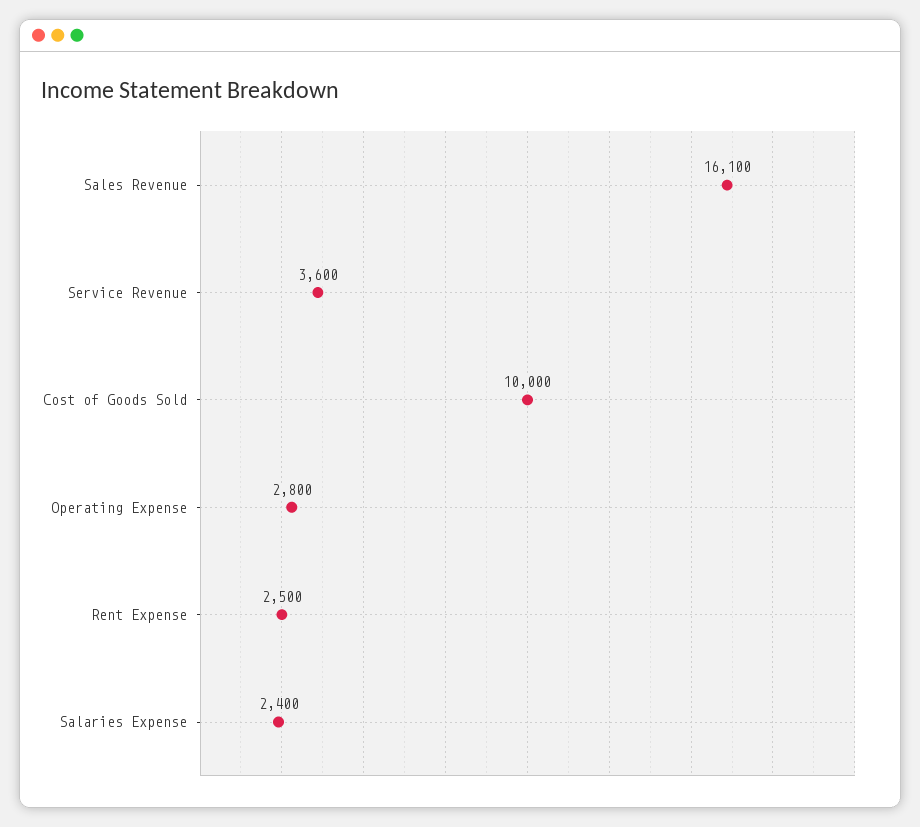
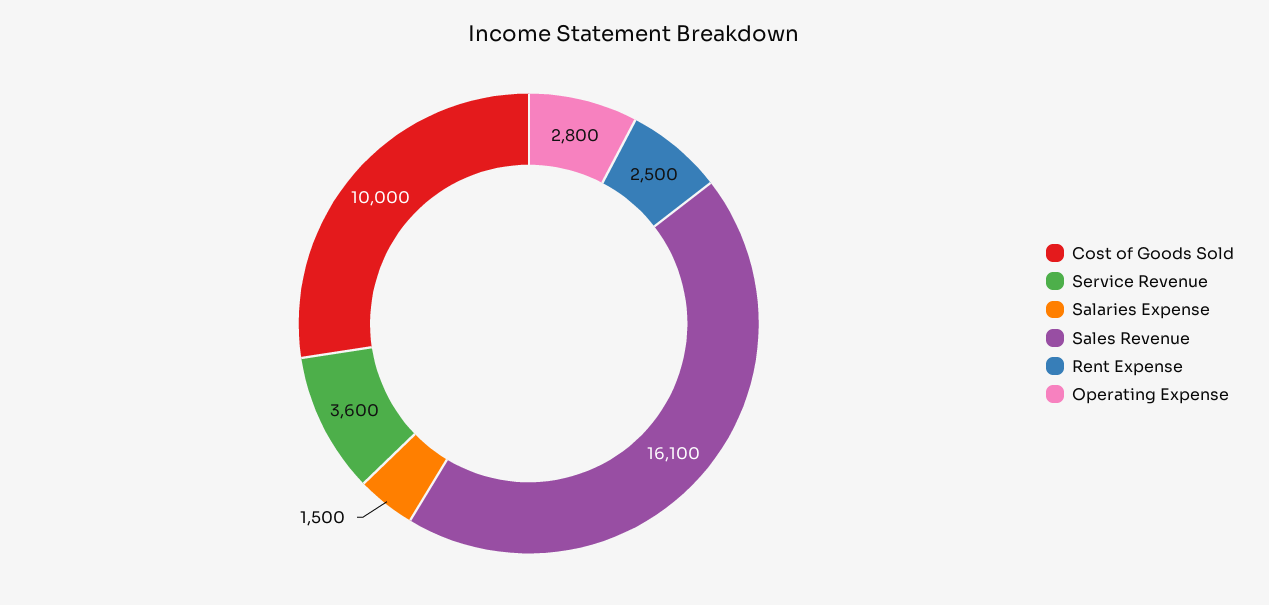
  {
    "Sales Revenue": 16100,
    "Service Revenue": 3600,
    "Cost of Goods Sold": 10000,
    "Operating Expense": 2800,
    "Rent Expense": 2500,
-   "Salaries Expense": 2400
+   "Salaries Expense": 1500
  }

